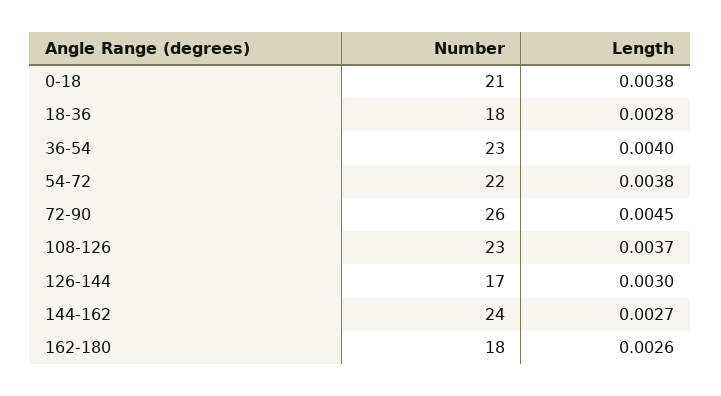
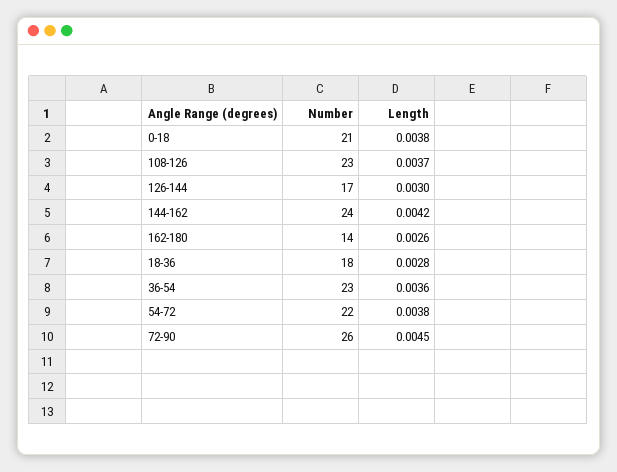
  {
    "Number": {
      "0-18": 21,
      "18-36": 18,
      "36-54": 23,
      "54-72": 22,
      "72-90": 26,
      "108-126": 23,
      "126-144": 17,
      "144-162": 24,
-     "162-180": 18
+     "162-180": 14
    },
    "Length": {
      "0-18": 0.0038,
      "18-36": 0.0028,
-     "36-54": 0.004,
+     "36-54": 0.0036,
      "54-72": 0.0038,
      "72-90": 0.0045,
      "108-126": 0.0037,
      "126-144": 0.003,
-     "144-162": 0.0027,
+     "144-162": 0.0042,
      "162-180": 0.0026
    }
  }

